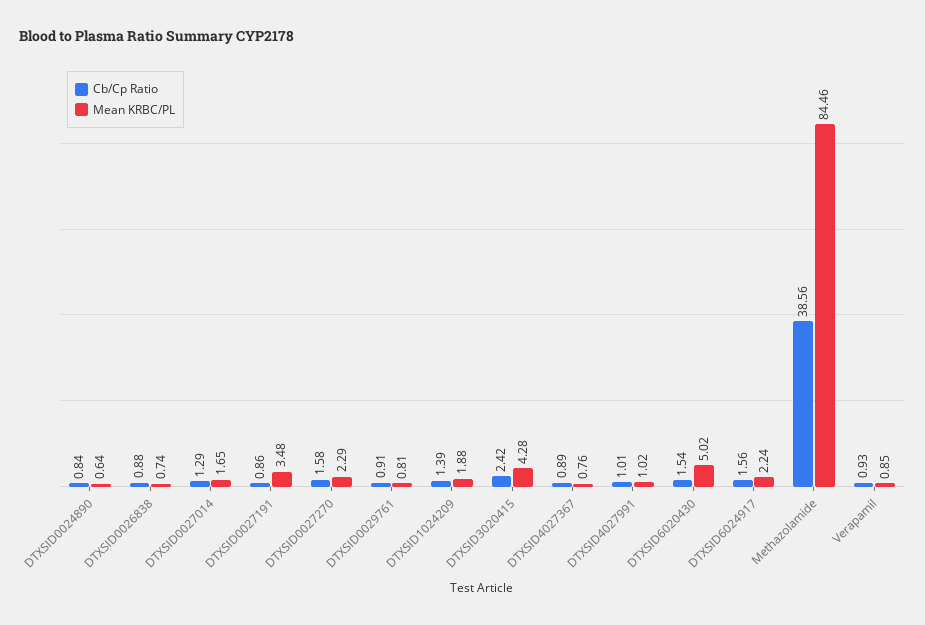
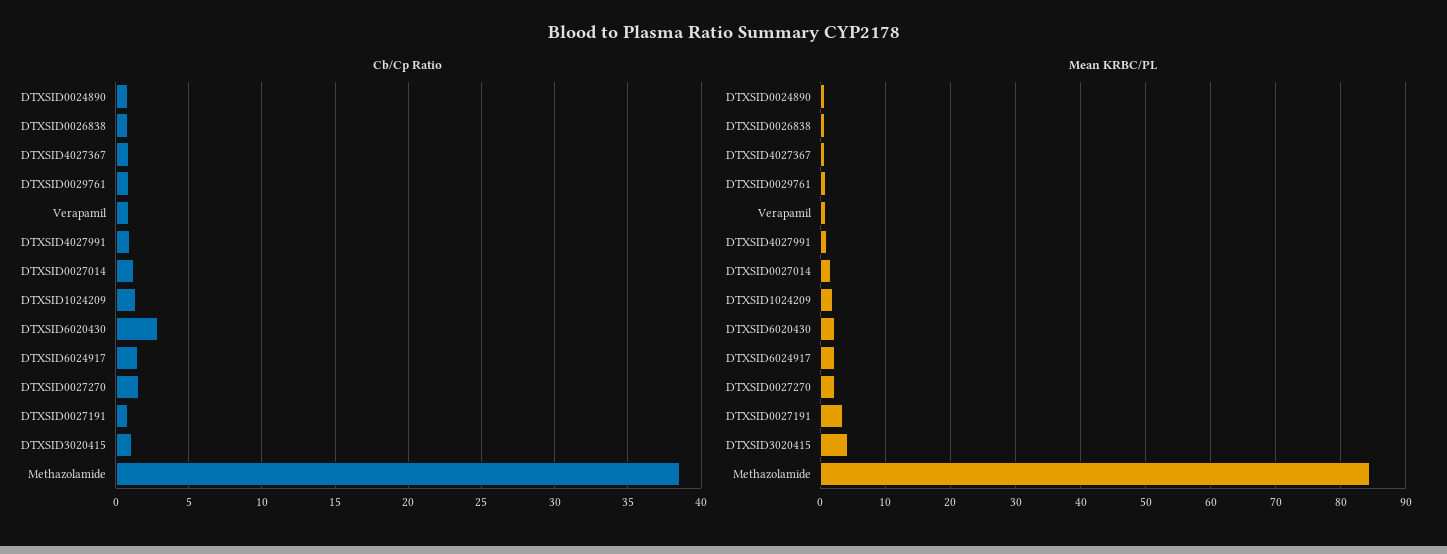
  {
    "Cb/Cp Ratio": {
      "DTXSID0024890": 0.84,
      "DTXSID0026838": 0.88,
      "DTXSID0027014": 1.29,
      "DTXSID0027191": 0.86,
      "DTXSID0027270": 1.58,
      "DTXSID0029761": 0.91,
      "DTXSID1024209": 1.39,
-     "DTXSID3020415": 2.42,
+     "DTXSID3020415": 1,
      "DTXSID4027367": 0.89,
      "DTXSID4027991": 1.01,
-     "DTXSID6020430": 1.54,
+     "DTXSID6020430": 3,
      "DTXSID6024917": 1.56,
      "Methazolamide": 38.56,
      "Verapamil": 0.93
    },
    "Mean KRBC/PL": {
      "DTXSID0024890": 0.64,
      "DTXSID0026838": 0.74,
      "DTXSID0027014": 1.65,
      "DTXSID0027191": 3.48,
      "DTXSID0027270": 2.29,
      "DTXSID0029761": 0.81,
      "DTXSID1024209": 1.88,
      "DTXSID3020415": 4.28,
      "DTXSID4027367": 0.76,
      "DTXSID4027991": 1.02,
-     "DTXSID6020430": 5.02,
+     "DTXSID6020430": 2,
      "DTXSID6024917": 2.24,
      "Methazolamide": 84.46,
      "Verapamil": 0.85
    }
  }

